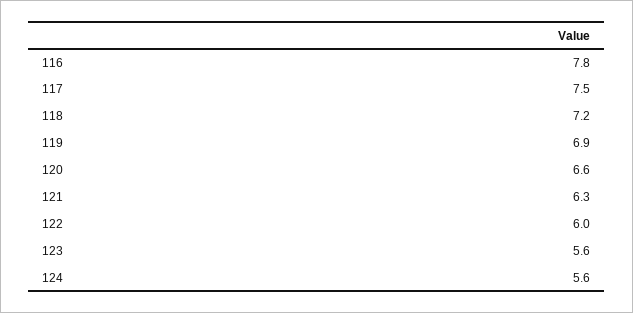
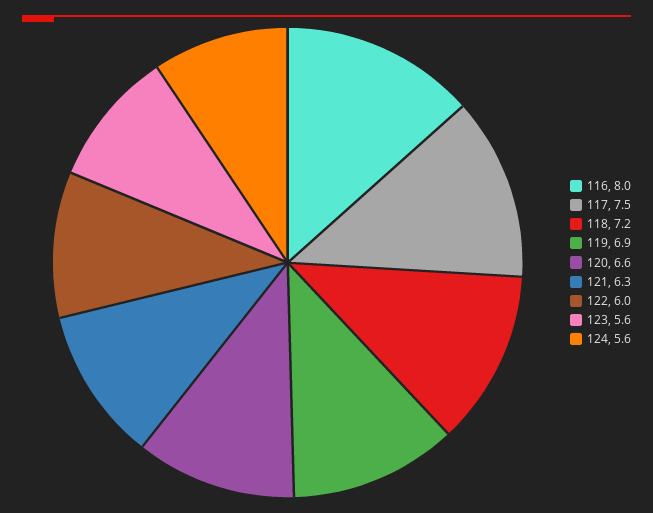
  {
-   "116": 7.8,
+   "116": 8,
    "117": 7.5,
    "118": 7.2,
    "119": 6.9,
    "120": 6.6,
    "121": 6.3,
    "122": 6,
    "123": 5.6,
    "124": 5.6
  }

